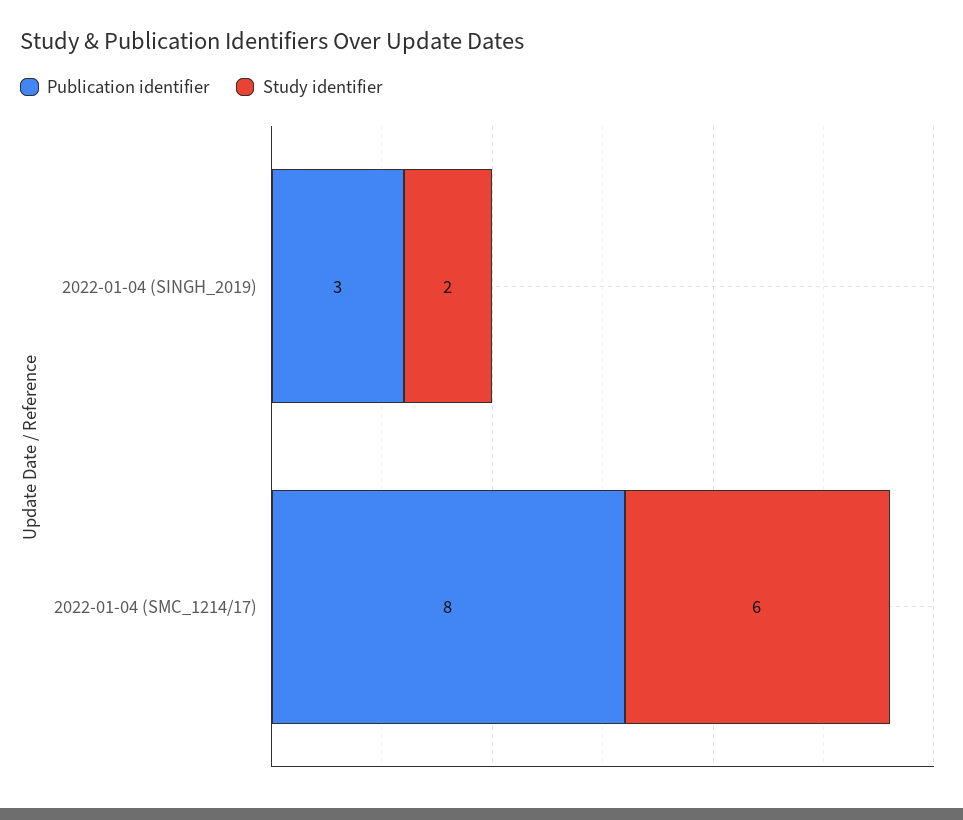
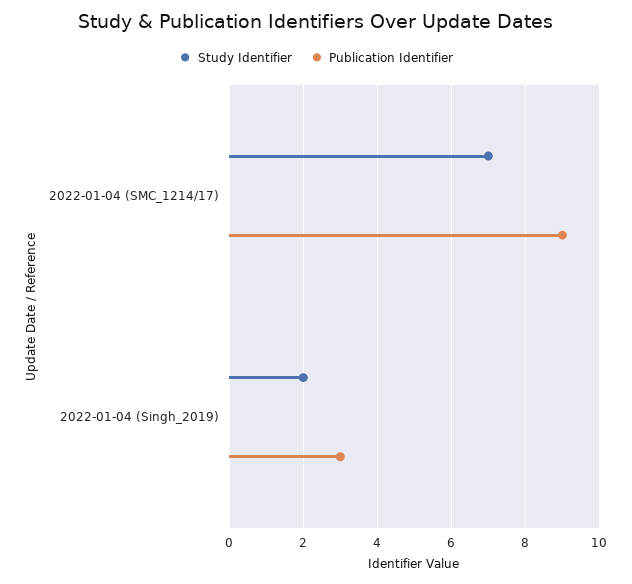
  {
    "Publication identifier": {
      "2022-01-04 (SINGH_2019)": 3,
-     "2022-01-04 (SMC_1214/17)": 8
+     "2022-01-04 (SMC_1214/17)": 9
    },
    "Study identifier": {
      "2022-01-04 (SINGH_2019)": 2,
-     "2022-01-04 (SMC_1214/17)": 6
+     "2022-01-04 (SMC_1214/17)": 7
    }
  }

